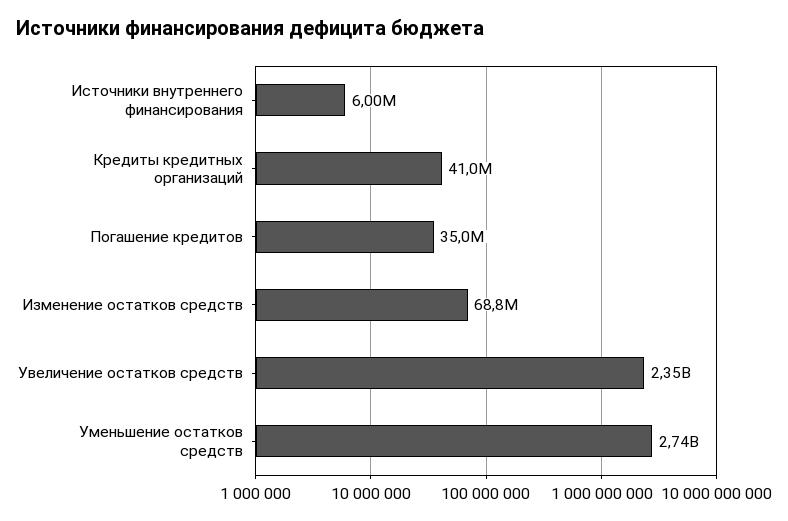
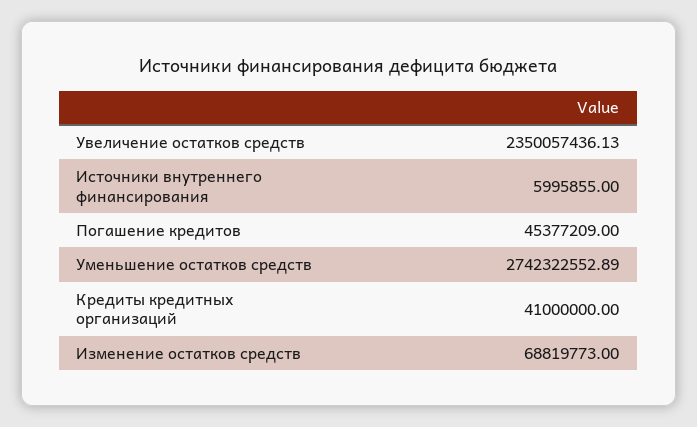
  {
    "Источники внутреннего финансирования": 5995855,
    "Кредиты кредитных организаций": 41000000,
-   "Погашение кредитов": 35000000,
+   "Погашение кредитов": 45377209,
    "Изменение остатков средств": 68819773,
    "Увеличение остатков средств": 2350057436.13,
    "Уменьшение остатков средств": 2742322552.89
  }

